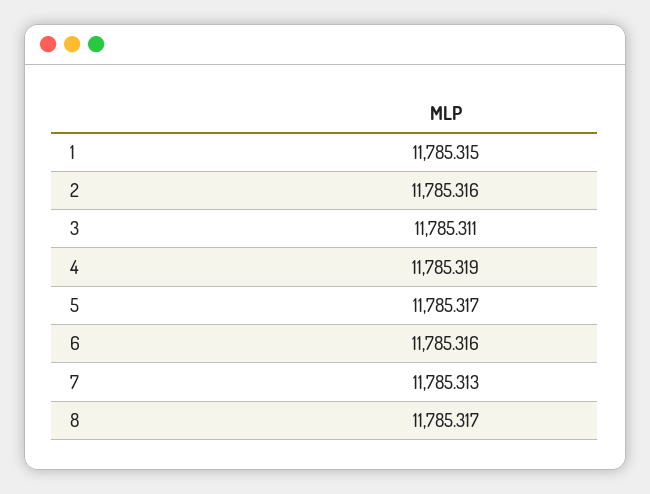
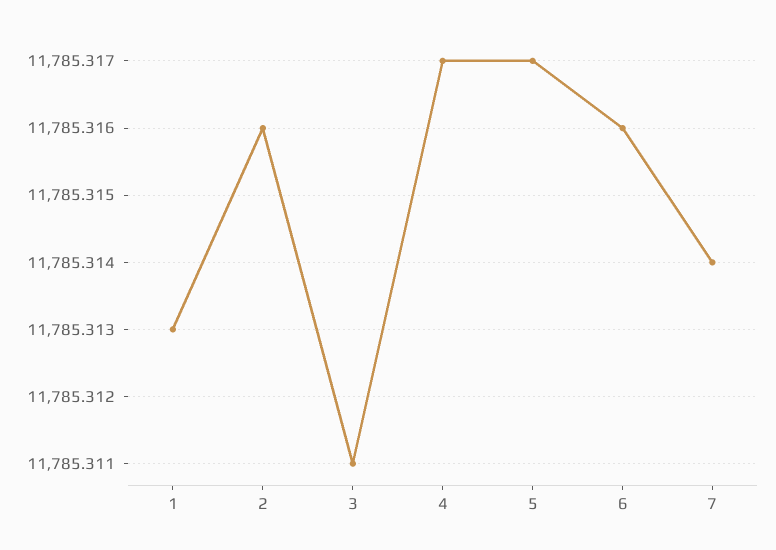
  {
-   "1": 11785.315,
+   "1": 11785.313,
    "2": 11785.316,
    "3": 11785.311,
-   "4": 11785.319,
+   "4": 11785.317,
    "5": 11785.317,
    "6": 11785.316,
-   "7": 11785.313,
+   "7": 11785.314
-   "8": 11785.317
  }

